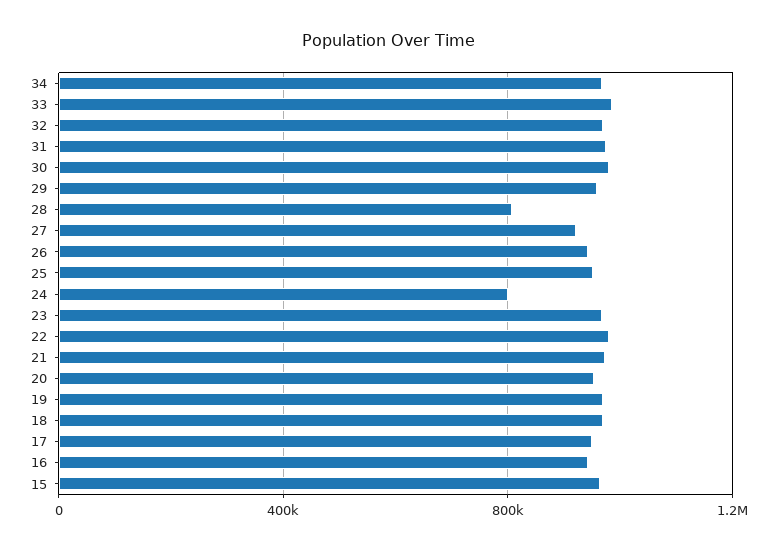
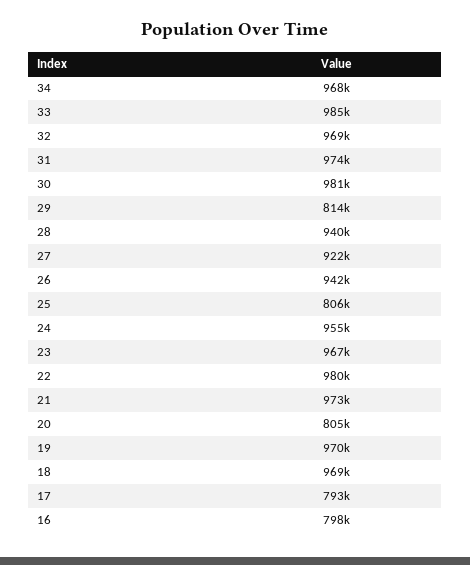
  {
    "34": 968000,
    "33": 985000,
    "32": 969000,
    "31": 974000,
    "30": 981000,
-   "29": 950000,
+   "29": 814000,
-   "28": 800000,
+   "28": 940000,
    "27": 922000,
    "26": 942000,
-   "25": 950000,
+   "25": 806000,
-   "24": 800000,
+   "24": 955000,
    "23": 967000,
    "22": 980000,
    "21": 973000,
-   "20": 950000,
+   "20": 805000,
    "19": 970000,
    "18": 969000,
-   "17": 950000,
+   "17": 793000,
-   "16": 950000,
+   "16": 798000
-   "15": 950000
  }

